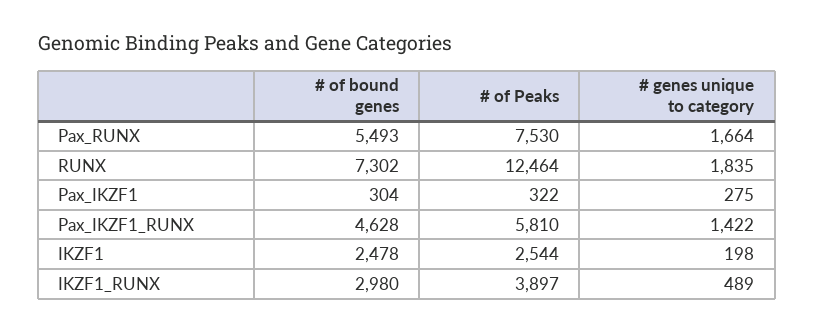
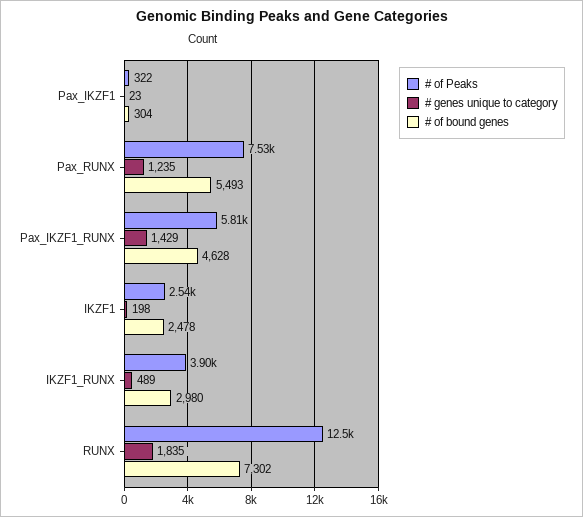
  {
    "# of bound genes": {
      "Pax_RUNX": 5493,
      "RUNX": 7302,
      "Pax_IKZF1": 304,
      "Pax_IKZF1_RUNX": 4628,
      "IKZF1": 2478,
      "IKZF1_RUNX": 2980
    },
    "# of Peaks": {
      "Pax_RUNX": 7530,
      "RUNX": 12464,
      "Pax_IKZF1": 322,
      "Pax_IKZF1_RUNX": 5810,
      "IKZF1": 2544,
      "IKZF1_RUNX": 3897
    },
    "# genes unique to category": {
-     "Pax_RUNX": 1664,
+     "Pax_RUNX": 1235,
      "RUNX": 1835,
-     "Pax_IKZF1": 275,
+     "Pax_IKZF1": 23,
-     "Pax_IKZF1_RUNX": 1422,
+     "Pax_IKZF1_RUNX": 1429,
      "IKZF1": 198,
      "IKZF1_RUNX": 489
    }
  }

